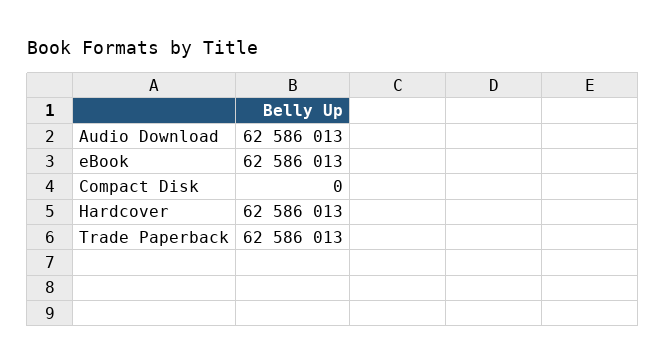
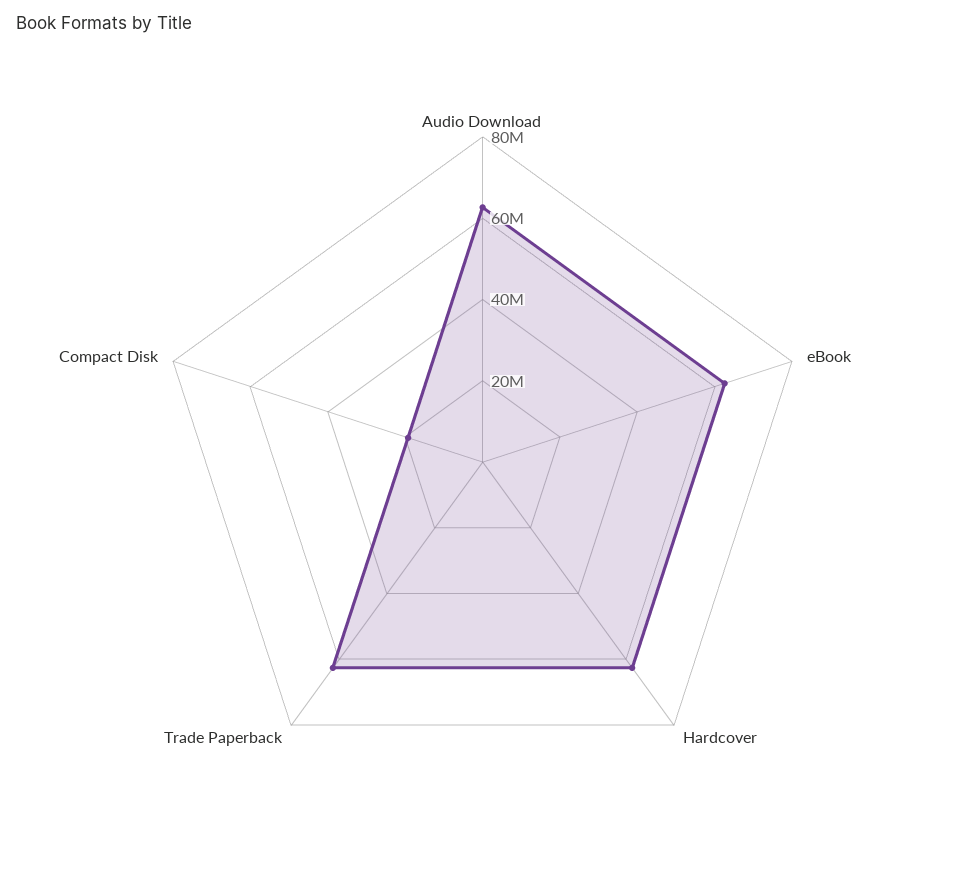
  {
    "Audio Download": 62586013,
    "eBook": 62586013,
-   "Compact Disk": 0,
+   "Compact Disk": 20000000,
    "Hardcover": 62586013,
    "Trade Paperback": 62586013
  }

